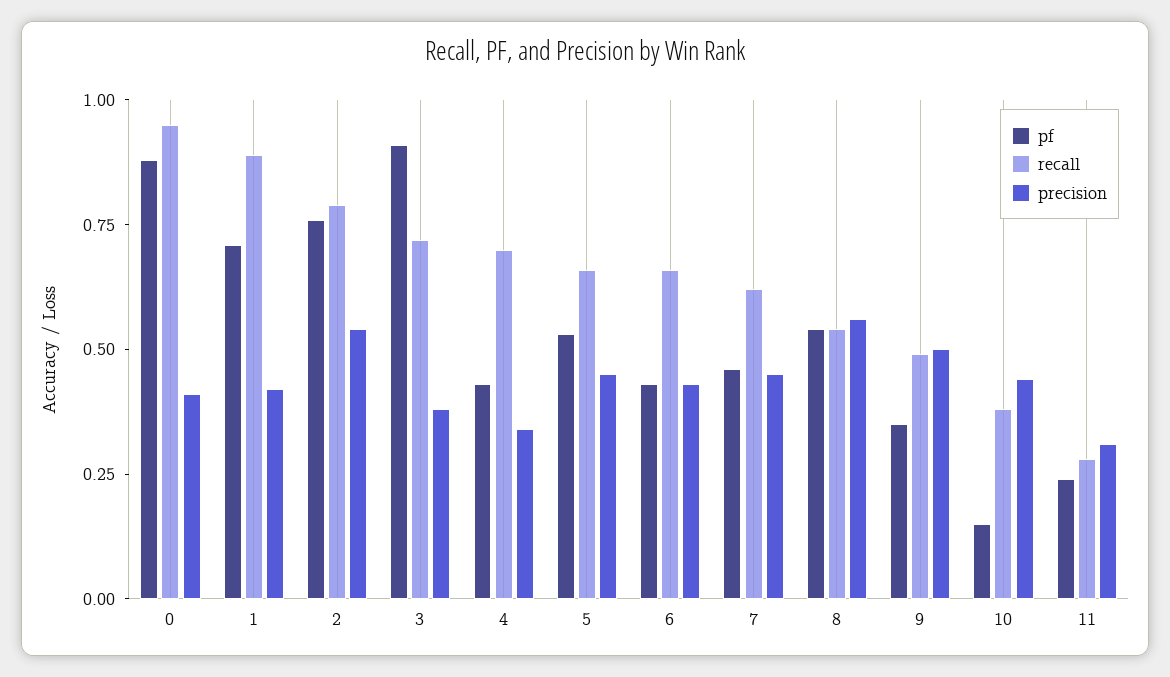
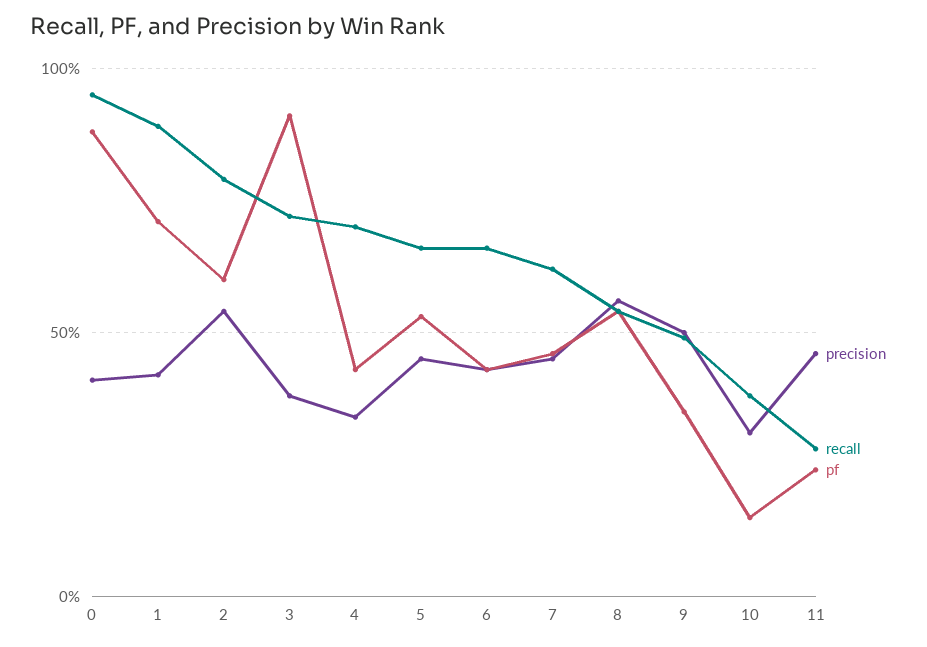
  {
    "pf": {
      "0": 0.9,
      "1": 0.7,
-     "2": 0.75,
+     "2": 0.6,
      "3": 0.9,
      "4": 0.45,
      "5": 0.55,
      "6": 0.45,
      "7": 0.45,
      "8": 0.55,
      "9": 0.35,
      "10": 0.15,
      "11": 0.25
    },
    "recall": {
      "0": 0.95,
      "1": 0.9,
      "2": 0.8,
      "3": 0.7,
      "4": 0.7,
      "5": 0.65,
      "6": 0.65,
      "7": 0.6,
      "8": 0.55,
      "9": 0.5,
      "10": 0.4,
      "11": 0.3
    },
    "precision": {
      "0": 0.4,
      "1": 0.4,
      "2": 0.55,
      "3": 0.4,
      "4": 0.35,
      "5": 0.45,
      "6": 0.45,
      "7": 0.45,
      "8": 0.55,
      "9": 0.5,
-     "10": 0.45,
+     "10": 0.3,
-     "11": 0.3
+     "11": 0.45
    }
  }

